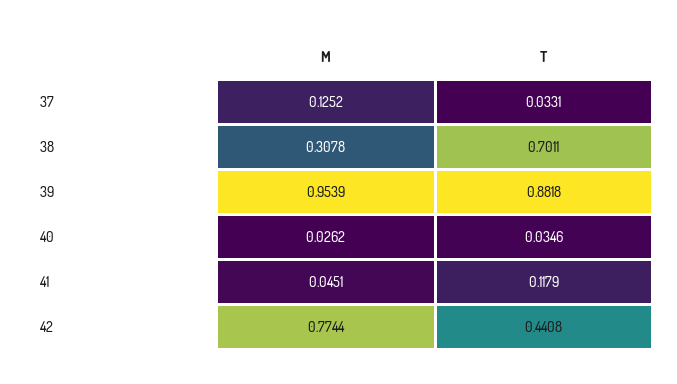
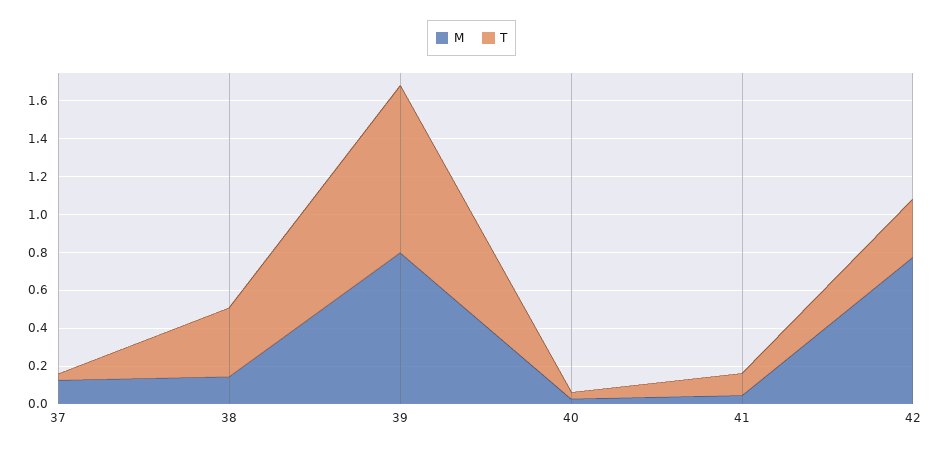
  {
    "M": {
      "37": 0.1252,
-     "38": 0.3078,
+     "38": 0.15,
-     "39": 0.9539,
+     "39": 0.8,
      "40": 0.0262,
      "41": 0.0451,
      "42": 0.7744
    },
    "T": {
      "37": 0.0331,
-     "38": 0.7011,
+     "38": 0.35,
      "39": 0.8818,
      "40": 0.0346,
      "41": 0.1179,
-     "42": 0.4408
+     "42": 0.3
    }
  }

